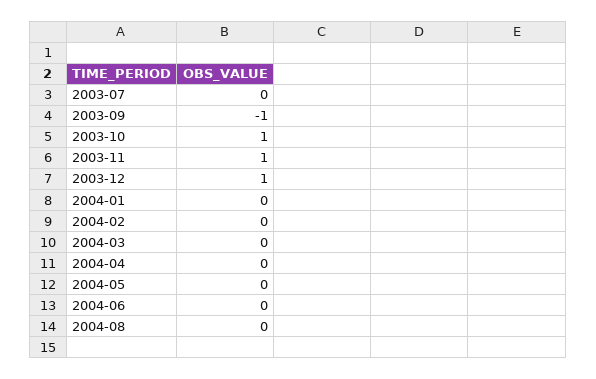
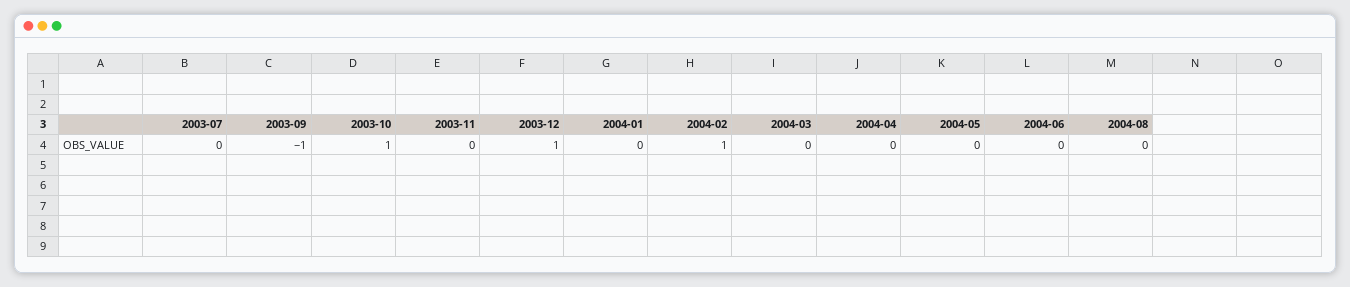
  {
    "2003-07": 0,
    "2003-09": -1,
    "2003-10": 1,
-   "2003-11": 1,
+   "2003-11": 0,
    "2003-12": 1,
    "2004-01": 0,
-   "2004-02": 0,
+   "2004-02": 1,
    "2004-03": 0,
    "2004-04": 0,
    "2004-05": 0,
    "2004-06": 0,
    "2004-08": 0
  }

